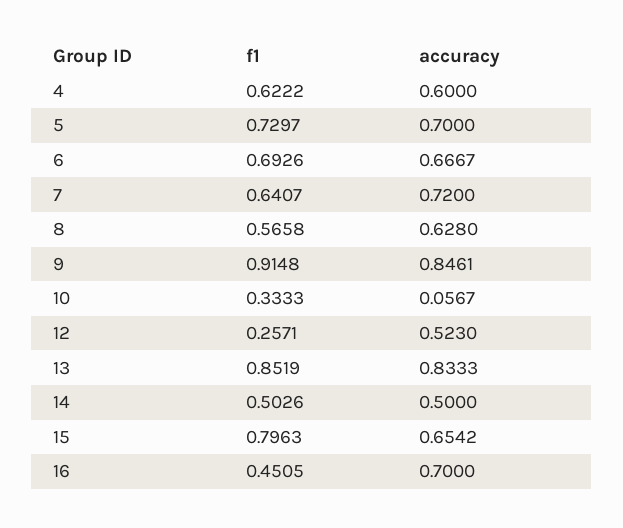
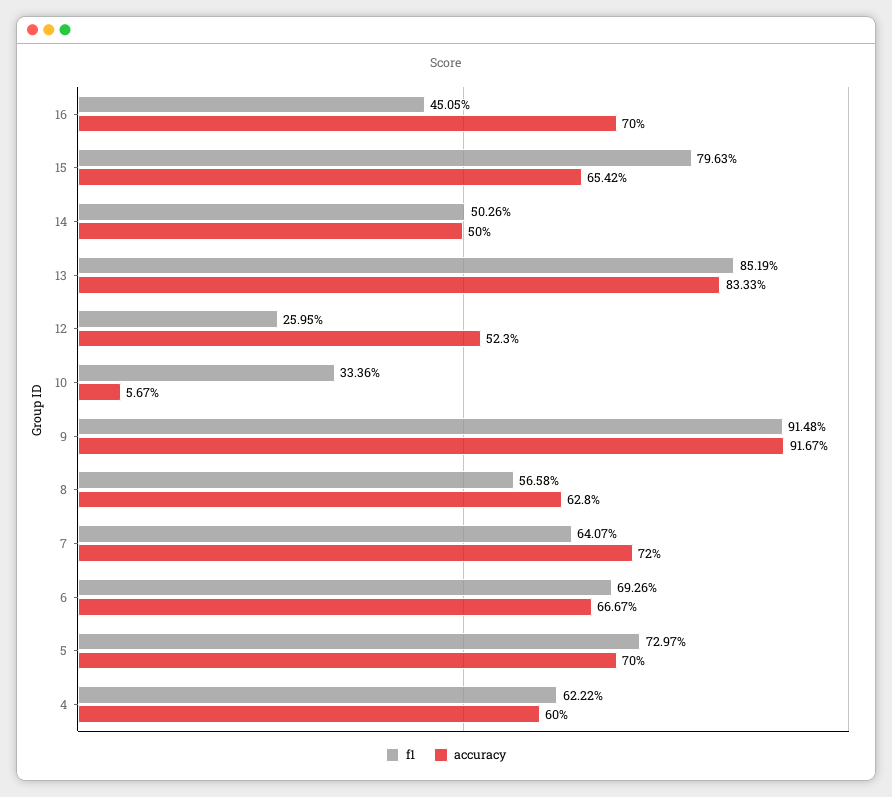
  {
    "f1": {
      "4": 0.6222,
      "5": 0.7297,
      "6": 0.6926,
      "7": 0.6407,
      "8": 0.5658,
      "9": 0.9148,
-     "10": 0.3333,
+     "10": 0.3336,
-     "12": 0.2571,
+     "12": 0.2595,
      "13": 0.8519,
      "14": 0.5026,
      "15": 0.7963,
      "16": 0.4505
    },
    "accuracy": {
      "4": 0.6,
      "5": 0.7,
      "6": 0.6667,
      "7": 0.72,
      "8": 0.628,
-     "9": 0.8461,
+     "9": 0.9167,
      "10": 0.0567,
      "12": 0.523,
      "13": 0.8333,
      "14": 0.5,
      "15": 0.6542,
      "16": 0.7
    }
  }

